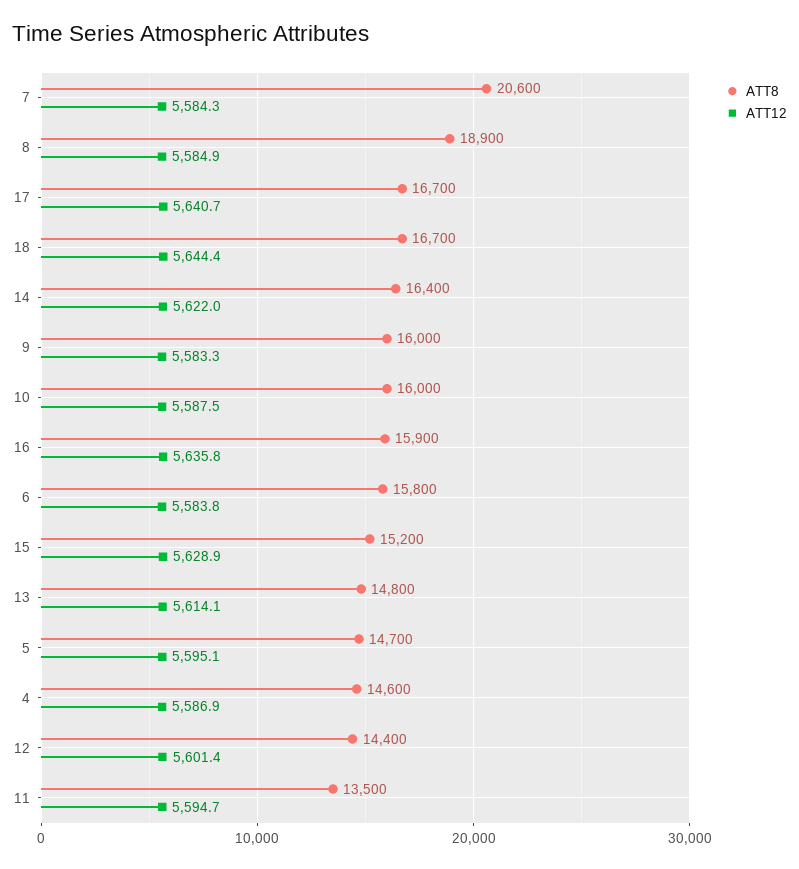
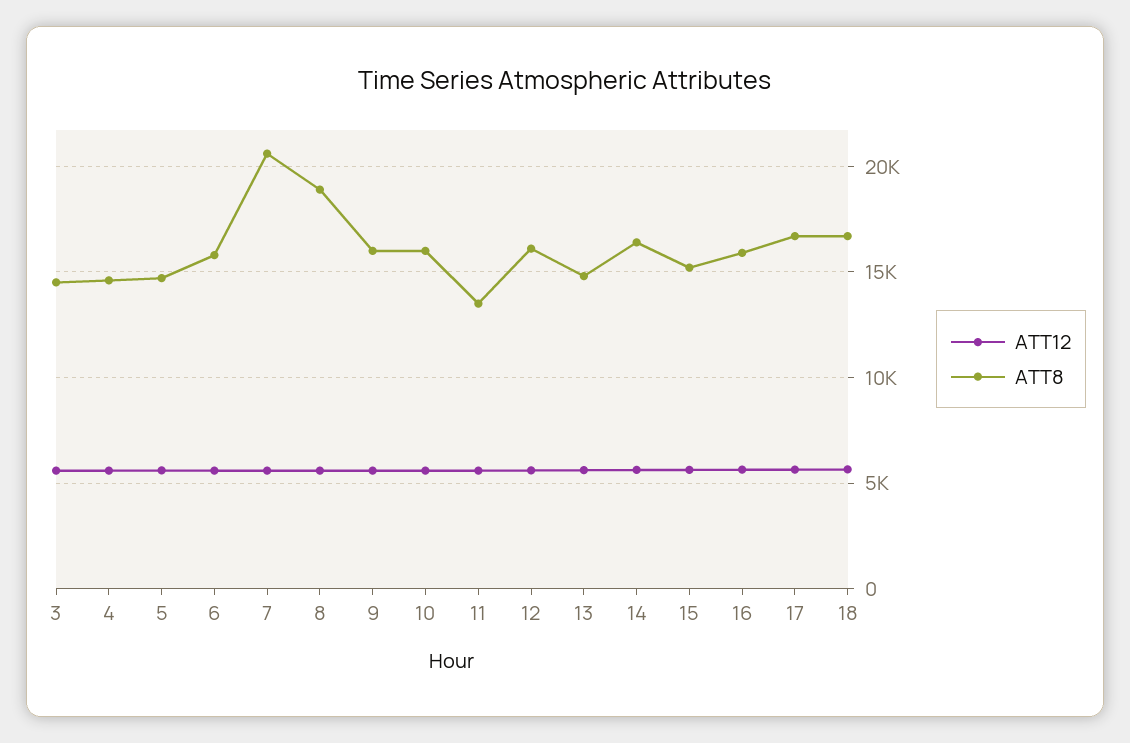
  {
    "ATT8": {
      "7": 20600,
      "8": 18900,
      "17": 16700,
      "18": 16700,
      "14": 16400,
      "9": 16000,
      "10": 16000,
      "16": 15900,
      "6": 15800,
      "15": 15200,
      "13": 14800,
      "5": 14700,
      "4": 14600,
-     "12": 14400,
+     "12": 16000,
-     "11": 13500
+     "11": 13500,
+     "3": 14500
    },
    "ATT12": {
      "7": 5584.3,
      "8": 5584.9,
      "17": 5640.7,
      "18": 5644.4,
      "14": 5622,
      "9": 5583.3,
      "10": 5587.5,
      "16": 5635.8,
      "6": 5583.8,
      "15": 5628.9,
      "13": 5614.1,
      "5": 5595.1,
      "4": 5586.9,
      "12": 5601.4,
-     "11": 5594.7
+     "11": 5594.7,
+     "3": 5500
    }
  }

